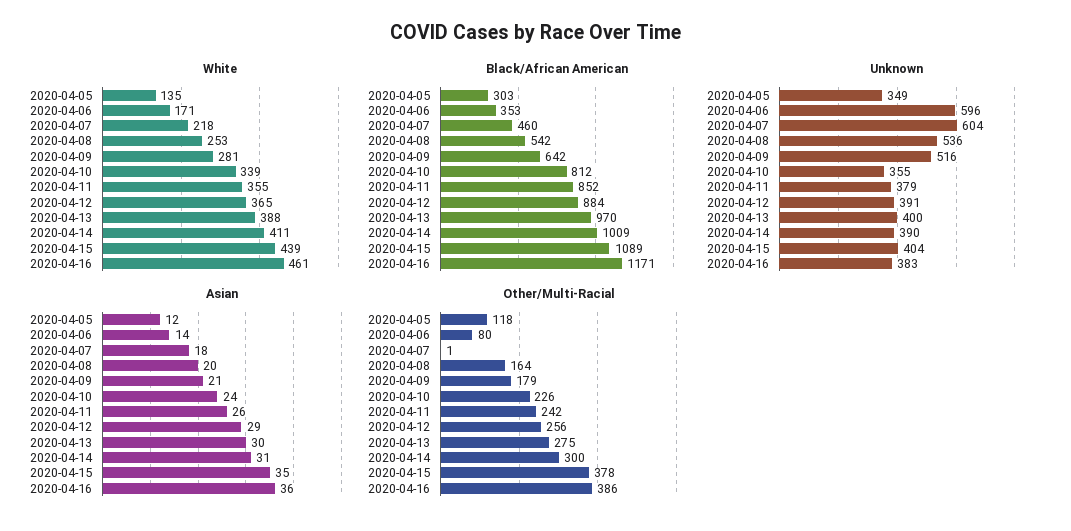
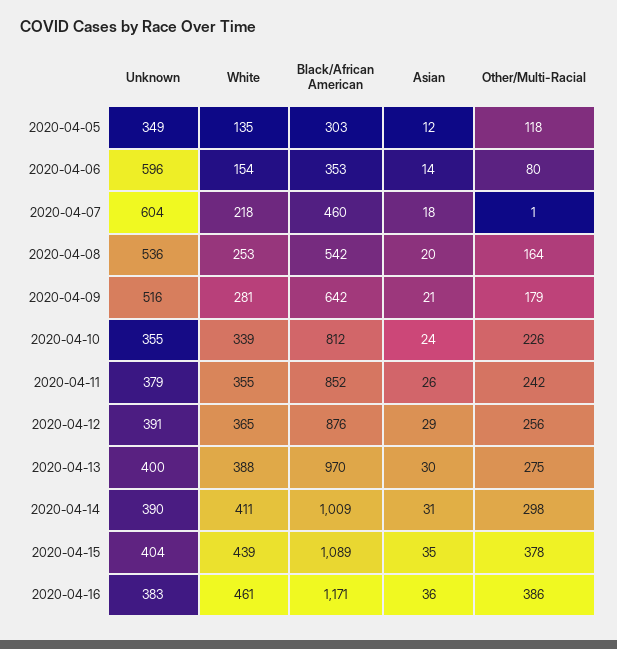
  {
    "White": {
      "2020-04-05": 135,
-     "2020-04-06": 171,
+     "2020-04-06": 154,
      "2020-04-07": 218,
      "2020-04-08": 253,
      "2020-04-09": 281,
      "2020-04-10": 339,
      "2020-04-11": 355,
      "2020-04-12": 365,
      "2020-04-13": 388,
      "2020-04-14": 411,
      "2020-04-15": 439,
      "2020-04-16": 461
    },
    "Black/African American": {
      "2020-04-05": 303,
      "2020-04-06": 353,
      "2020-04-07": 460,
      "2020-04-08": 542,
      "2020-04-09": 642,
      "2020-04-10": 812,
      "2020-04-11": 852,
-     "2020-04-12": 884,
+     "2020-04-12": 876,
      "2020-04-13": 970,
      "2020-04-14": 1009,
      "2020-04-15": 1089,
      "2020-04-16": 1171
    },
    "Unknown": {
      "2020-04-05": 349,
      "2020-04-06": 596,
      "2020-04-07": 604,
      "2020-04-08": 536,
      "2020-04-09": 516,
      "2020-04-10": 355,
      "2020-04-11": 379,
      "2020-04-12": 391,
      "2020-04-13": 400,
      "2020-04-14": 390,
      "2020-04-15": 404,
      "2020-04-16": 383
    },
    "Asian": {
      "2020-04-05": 12,
      "2020-04-06": 14,
      "2020-04-07": 18,
      "2020-04-08": 20,
      "2020-04-09": 21,
      "2020-04-10": 24,
      "2020-04-11": 26,
      "2020-04-12": 29,
      "2020-04-13": 30,
      "2020-04-14": 31,
      "2020-04-15": 35,
      "2020-04-16": 36
    },
    "Other/Multi-Racial": {
      "2020-04-05": 118,
      "2020-04-06": 80,
      "2020-04-07": 1,
      "2020-04-08": 164,
      "2020-04-09": 179,
      "2020-04-10": 226,
      "2020-04-11": 242,
      "2020-04-12": 256,
      "2020-04-13": 275,
-     "2020-04-14": 300,
+     "2020-04-14": 298,
      "2020-04-15": 378,
      "2020-04-16": 386
    }
  }

